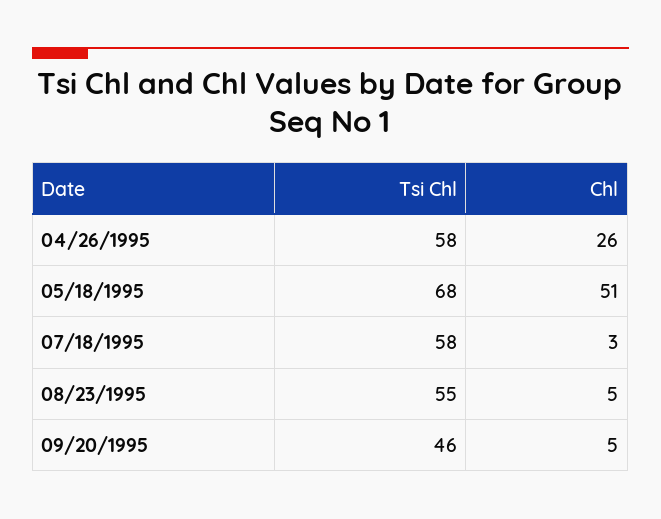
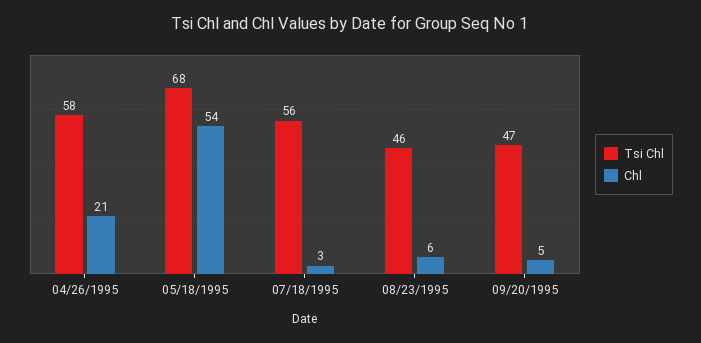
  {
    "Tsi Chl": {
      "04/26/1995": 58,
      "05/18/1995": 68,
-     "07/18/1995": 58,
+     "07/18/1995": 56,
-     "08/23/1995": 55,
+     "08/23/1995": 46,
-     "09/20/1995": 46
+     "09/20/1995": 47
    },
    "Chl": {
-     "04/26/1995": 26,
+     "04/26/1995": 21,
-     "05/18/1995": 51,
+     "05/18/1995": 54,
      "07/18/1995": 3,
-     "08/23/1995": 5,
+     "08/23/1995": 6,
      "09/20/1995": 5
    }
  }

